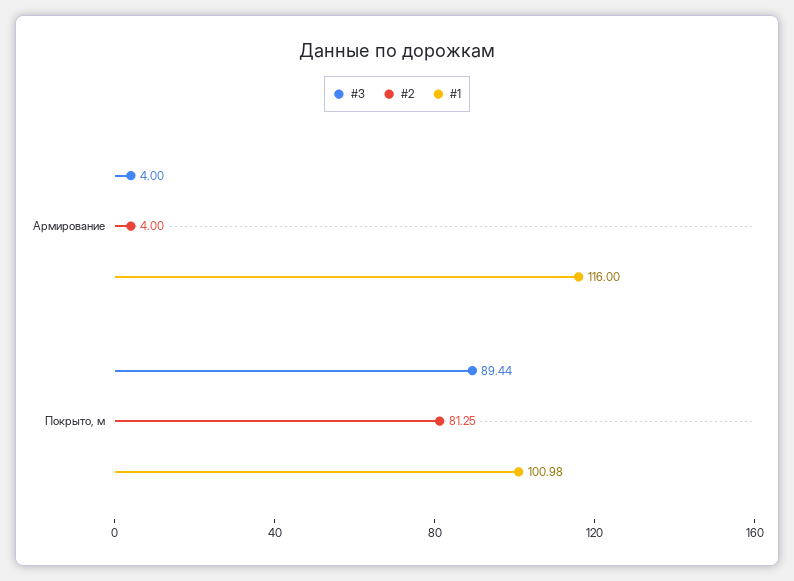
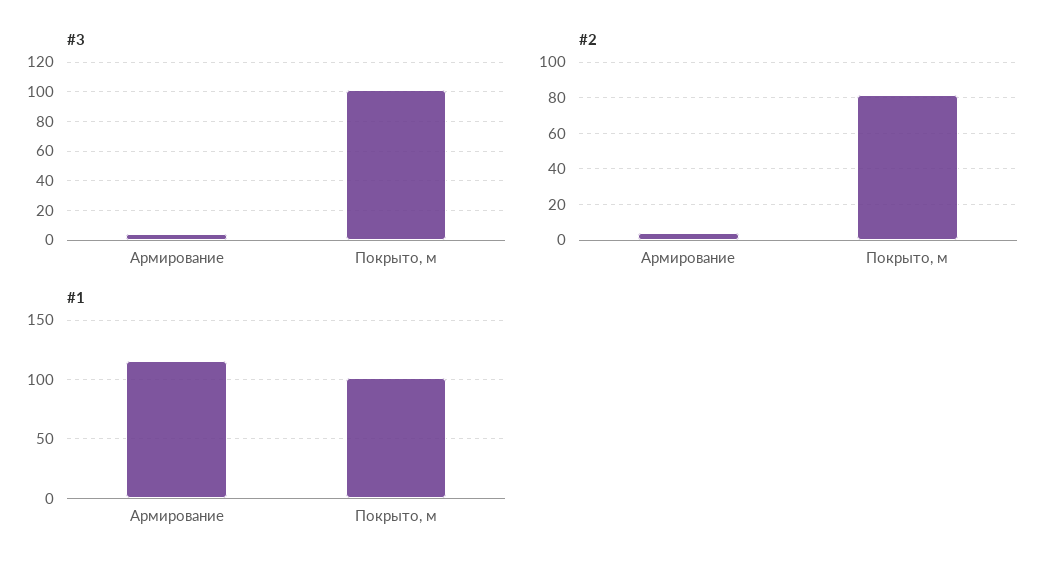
  {
    "#3": {
      "Армирование": 4,
-     "Покрыто, м": 89.44
+     "Покрыто, м": 100
    },
    "#2": {
      "Армирование": 4,
      "Покрыто, м": 81.25
    },
    "#1": {
      "Армирование": 116,
      "Покрыто, м": 100.98
    }
  }

